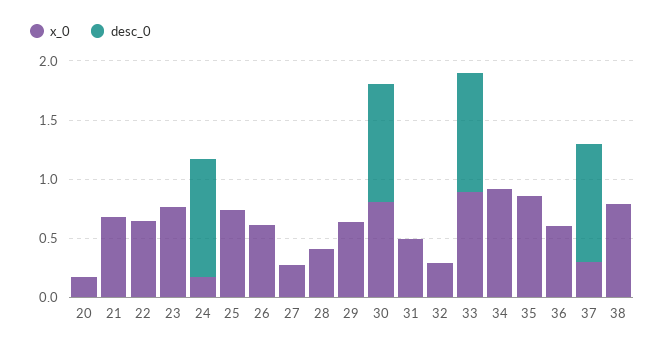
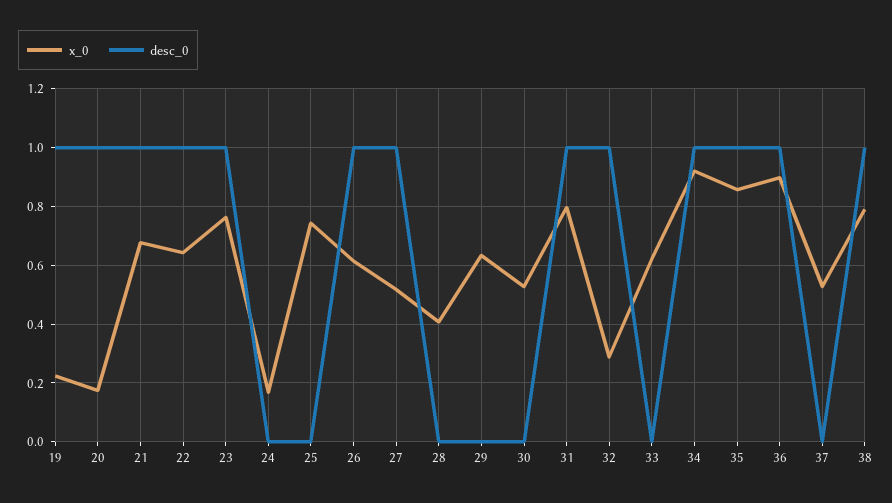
  {
    "x_0": {
      "20": 0.175,
      "21": 0.675,
      "22": 0.65,
      "23": 0.775,
      "24": 0.175,
      "25": 0.75,
      "26": 0.625,
-     "27": 0.3,
+     "27": 0.525,
      "28": 0.4,
      "29": 0.625,
-     "30": 0.8,
+     "30": 0.525,
-     "31": 0.5,
+     "31": 0.8,
      "32": 0.3,
-     "33": 0.9,
+     "33": 0.625,
      "34": 0.925,
      "35": 0.85,
-     "36": 0.6,
+     "36": 0.9,
-     "37": 0.3,
+     "37": 0.525,
-     "38": 0.8
+     "38": 0.8,
+     "19": 0.225
    },
    "desc_0": {
-     "20": 0,
+     "20": 1,
-     "21": 0,
+     "21": 1,
-     "22": 0,
+     "22": 1,
-     "23": 0,
+     "23": 1,
-     "24": 1,
+     "24": 0,
      "25": 0,
-     "26": 0,
+     "26": 1,
-     "27": 0,
+     "27": 1,
      "28": 0,
      "29": 0,
-     "30": 1,
+     "30": 0,
-     "31": 0,
+     "31": 1,
-     "32": 0,
+     "32": 1,
-     "33": 1,
+     "33": 0,
-     "34": 0,
+     "34": 1,
-     "35": 0,
+     "35": 1,
-     "36": 0,
+     "36": 1,
-     "37": 1,
+     "37": 0,
-     "38": 0
+     "38": 1,
+     "19": 1
    }
  }

